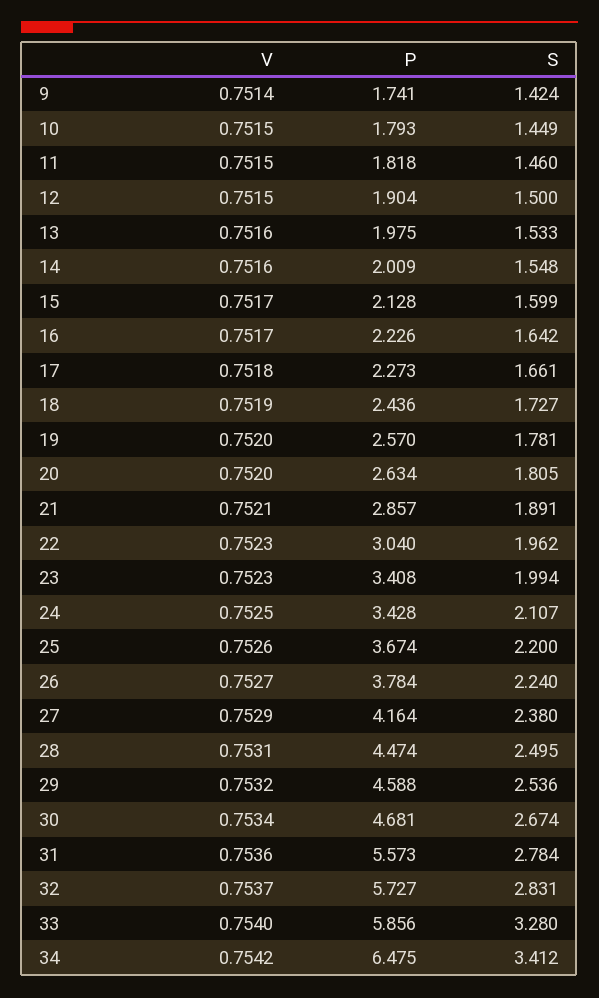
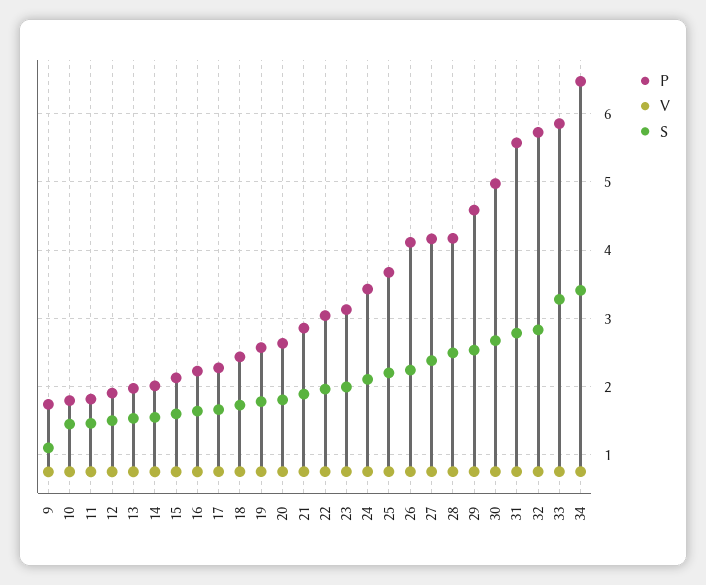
  {
    "V": {
      "9": 0.7514,
      "10": 0.7515,
      "11": 0.7515,
      "12": 0.7515,
      "13": 0.7516,
      "14": 0.7516,
      "15": 0.7517,
      "16": 0.7517,
      "17": 0.7518,
      "18": 0.7519,
      "19": 0.752,
      "20": 0.752,
      "21": 0.7521,
      "22": 0.7523,
      "23": 0.7523,
      "24": 0.7525,
      "25": 0.7526,
      "26": 0.7527,
      "27": 0.7529,
      "28": 0.7531,
      "29": 0.7532,
      "30": 0.7534,
      "31": 0.7536,
      "32": 0.7537,
      "33": 0.754,
      "34": 0.7542
    },
    "P": {
      "9": 1.741,
      "10": 1.793,
      "11": 1.818,
      "12": 1.904,
      "13": 1.975,
      "14": 2.009,
      "15": 2.128,
      "16": 2.226,
      "17": 2.273,
      "18": 2.436,
      "19": 2.57,
      "20": 2.634,
      "21": 2.857,
      "22": 3.04,
-     "23": 3.408,
+     "23": 3.1,
      "24": 3.428,
      "25": 3.674,
-     "26": 3.784,
+     "26": 4.1,
      "27": 4.164,
-     "28": 4.474,
+     "28": 4.2,
      "29": 4.588,
-     "30": 4.681,
+     "30": 5,
      "31": 5.573,
      "32": 5.727,
      "33": 5.856,
      "34": 6.475
    },
    "S": {
-     "9": 1.424,
+     "9": 1.1,
      "10": 1.449,
      "11": 1.46,
      "12": 1.5,
      "13": 1.533,
      "14": 1.548,
      "15": 1.599,
      "16": 1.642,
      "17": 1.661,
      "18": 1.727,
      "19": 1.781,
      "20": 1.805,
      "21": 1.891,
      "22": 1.962,
      "23": 1.994,
      "24": 2.107,
      "25": 2.2,
      "26": 2.24,
      "27": 2.38,
      "28": 2.495,
      "29": 2.536,
      "30": 2.674,
      "31": 2.784,
      "32": 2.831,
      "33": 3.28,
      "34": 3.412
    }
  }

